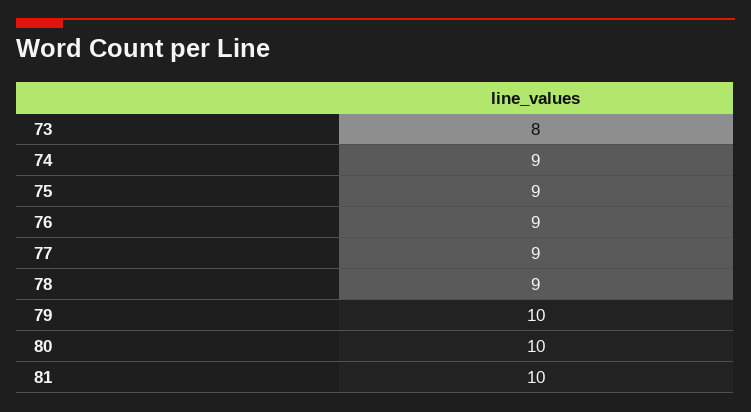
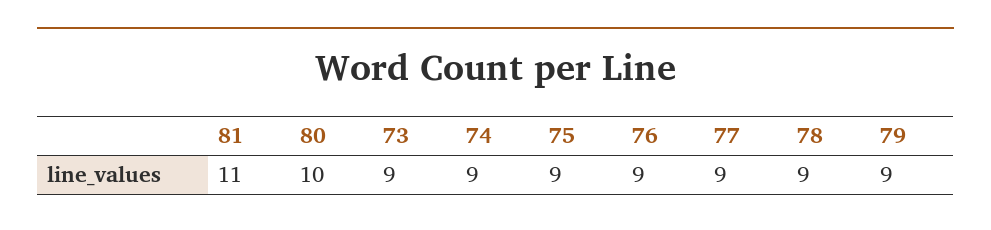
  {
-   "73": 8,
+   "73": 9,
    "74": 9,
    "75": 9,
    "76": 9,
    "77": 9,
    "78": 9,
-   "79": 10,
+   "79": 9,
    "80": 10,
-   "81": 10
+   "81": 11
  }

